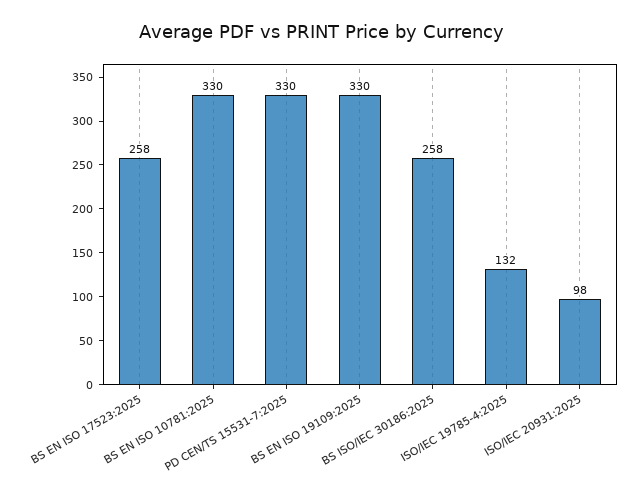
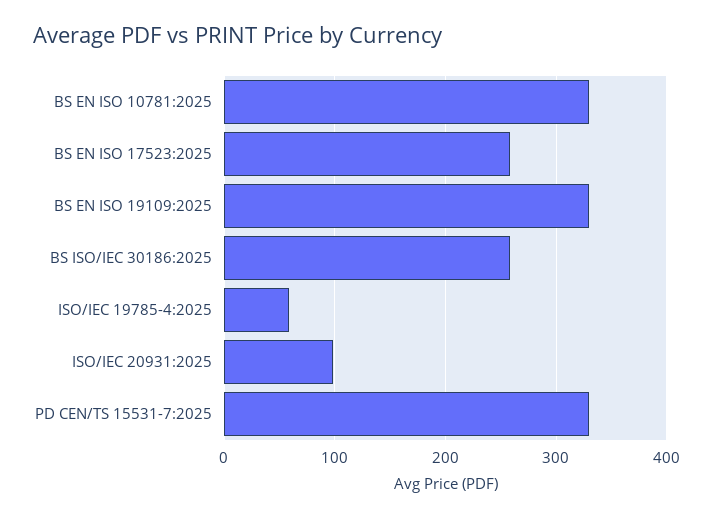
  {
    "BS EN ISO 17523:2025": 258,
    "BS EN ISO 10781:2025": 330,
    "PD CEN/TS 15531-7:2025": 330,
    "BS EN ISO 19109:2025": 330,
    "BS ISO/IEC 30186:2025": 258,
-   "ISO/IEC 19785-4:2025": 132,
+   "ISO/IEC 19785-4:2025": 60,
    "ISO/IEC 20931:2025": 98
  }

